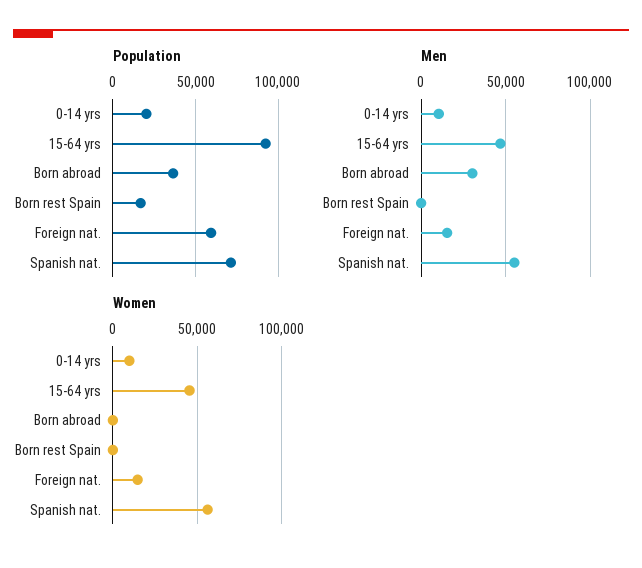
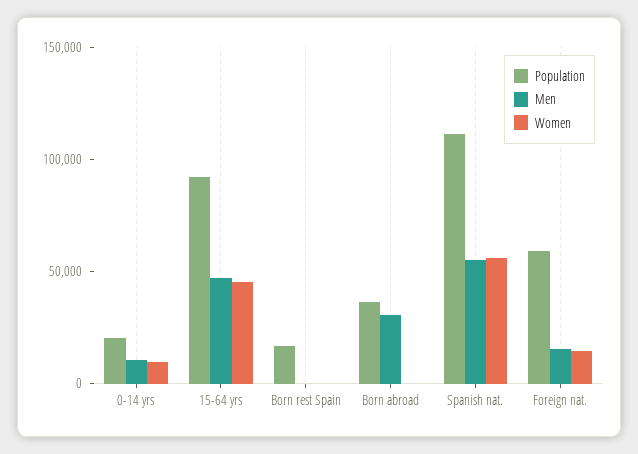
  {
    "Population": {
      "0-14 yrs": 20000,
      "15-64 yrs": 90000,
      "Born abroad": 35000,
      "Born rest Spain": 15000,
      "Foreign nat.": 60000,
-     "Spanish nat.": 70000
+     "Spanish nat.": 110000
    },
    "Men": {
      "0-14 yrs": 10000,
      "15-64 yrs": 45000,
      "Born abroad": 30000,
      "Born rest Spain": 0,
      "Foreign nat.": 15000,
      "Spanish nat.": 55000
    },
    "Women": {
      "0-14 yrs": 10000,
      "15-64 yrs": 45000,
      "Born abroad": 0,
      "Born rest Spain": 0,
      "Foreign nat.": 15000,
      "Spanish nat.": 55000
    }
  }

